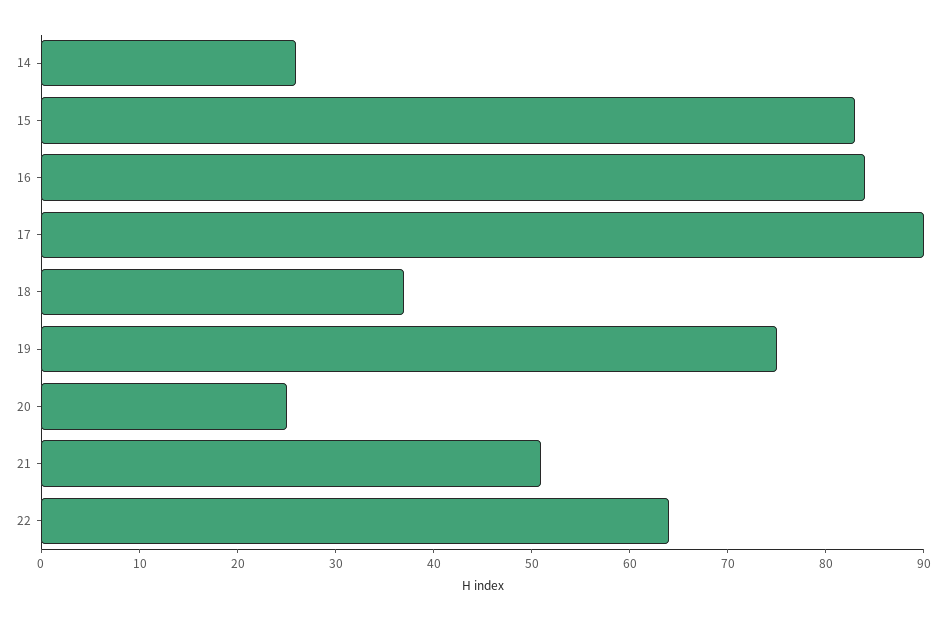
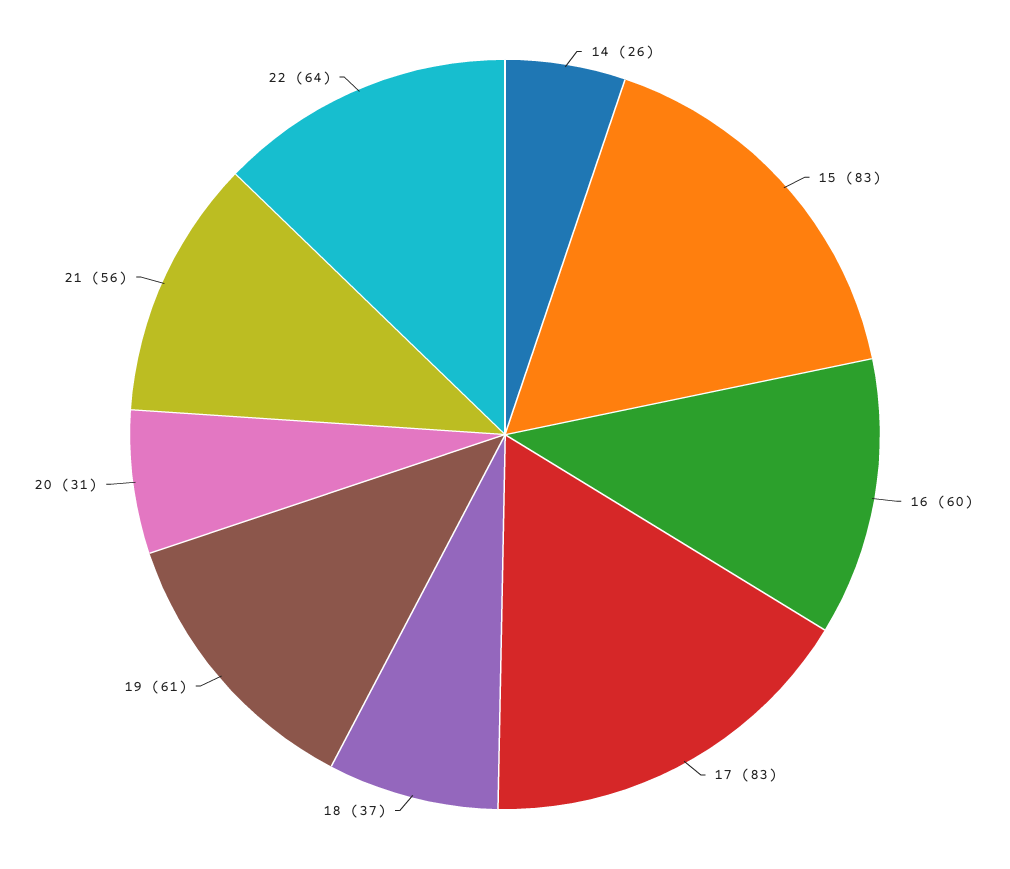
  {
    "14": 26,
    "15": 83,
-   "16": 84,
+   "16": 60,
-   "17": 90,
+   "17": 83,
    "18": 37,
-   "19": 75,
+   "19": 61,
-   "20": 25,
+   "20": 31,
-   "21": 51,
+   "21": 56,
    "22": 64
  }

